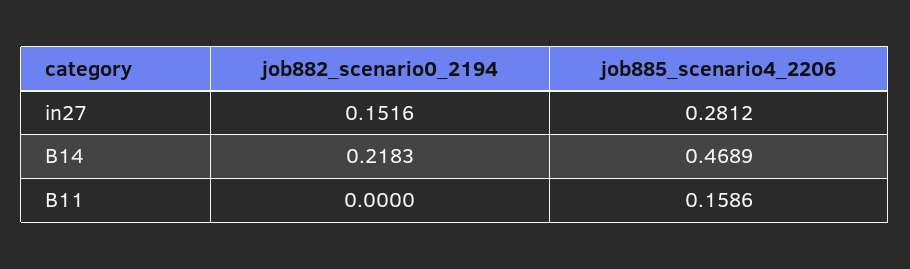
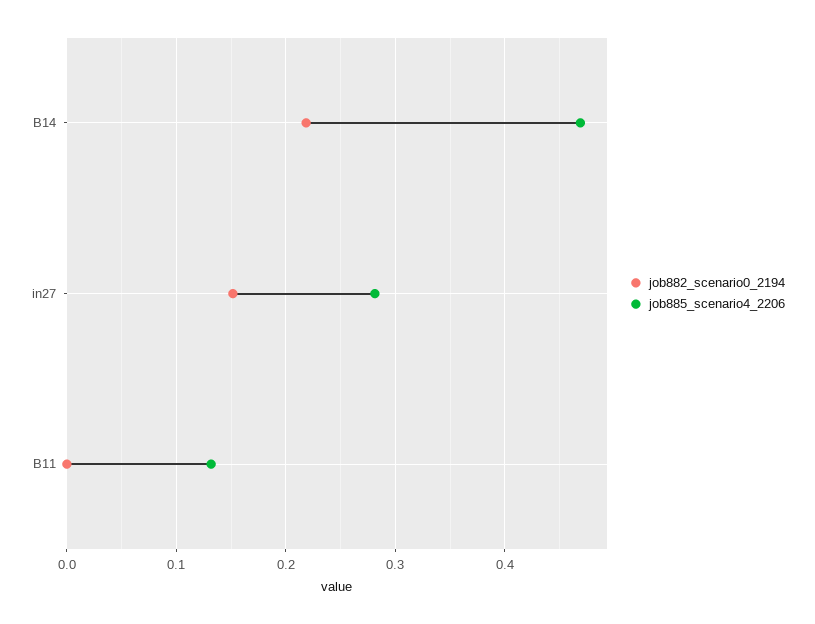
  {
    "job882_scenario0_2194": {
      "in27": 0.1516,
      "B14": 0.2183,
      "B11": 0
    },
    "job885_scenario4_2206": {
      "in27": 0.2812,
      "B14": 0.4689,
-     "B11": 0.1586
+     "B11": 0.13
    }
  }

